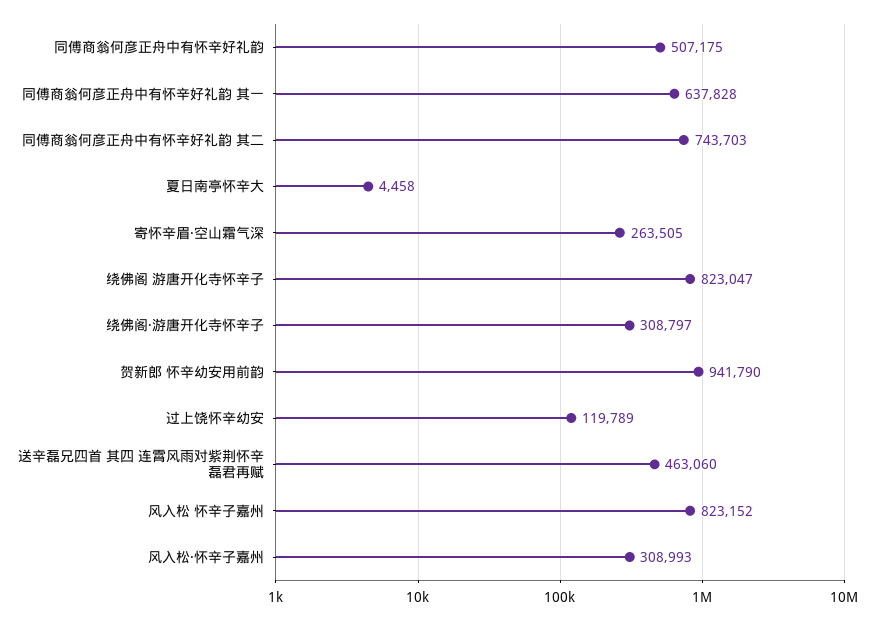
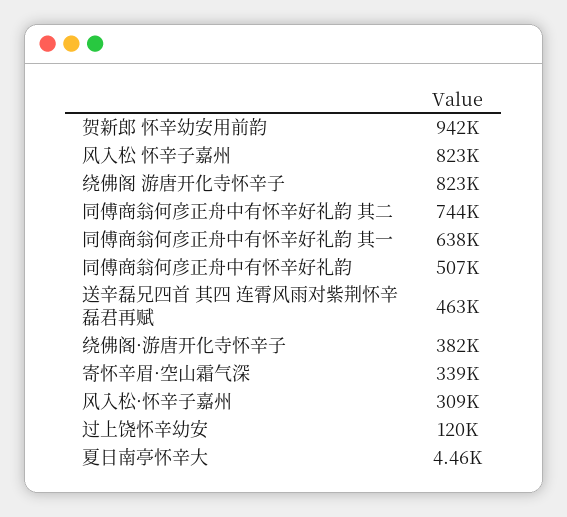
  {
    "同傅商翁何彦正舟中有怀辛好礼韵": 507175,
    "同傅商翁何彦正舟中有怀辛好礼韵 其一": 637828,
    "同傅商翁何彦正舟中有怀辛好礼韵 其二": 743703,
    "夏日南亭怀辛大": 4458,
-   "寄怀辛眉·空山霜气深": 263505,
+   "寄怀辛眉·空山霜气深": 339000,
    "绕佛阁 游唐开化寺怀辛子": 823047,
-   "绕佛阁·游唐开化寺怀辛子": 308797,
+   "绕佛阁·游唐开化寺怀辛子": 382000,
    "贺新郎 怀辛幼安用前韵": 941790,
    "过上饶怀辛幼安": 119789,
    "送辛磊兄四首 其四 连霄风雨对紫荆怀辛磊君再赋": 463060,
    "风入松 怀辛子嘉州": 823152,
    "风入松·怀辛子嘉州": 308993
  }

